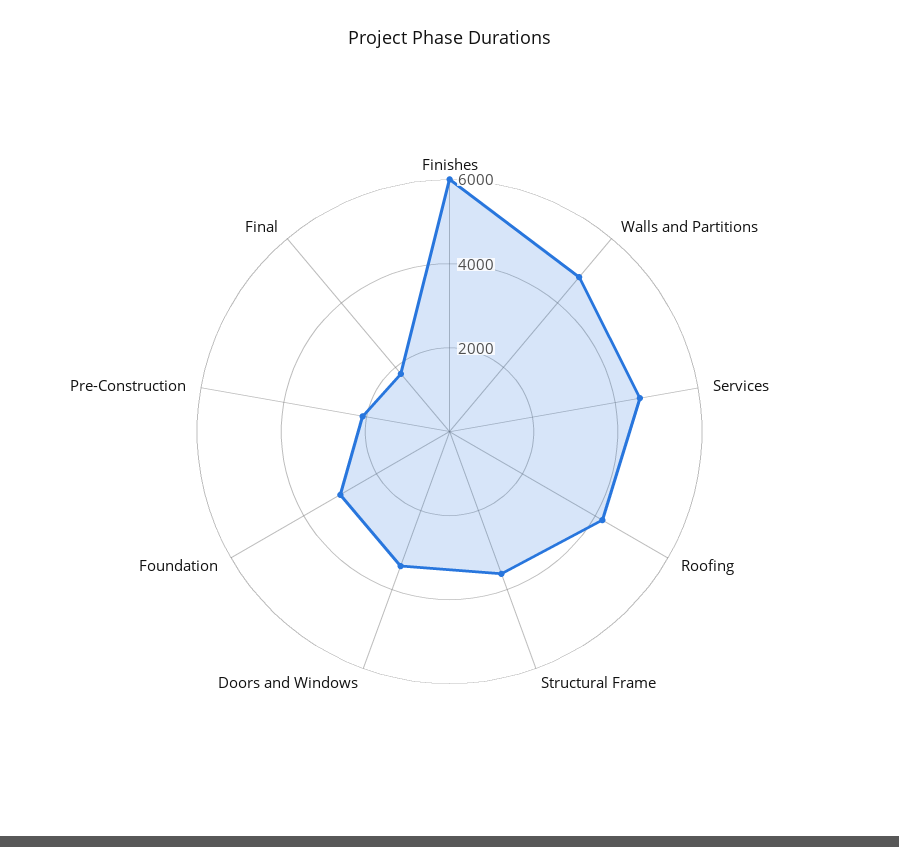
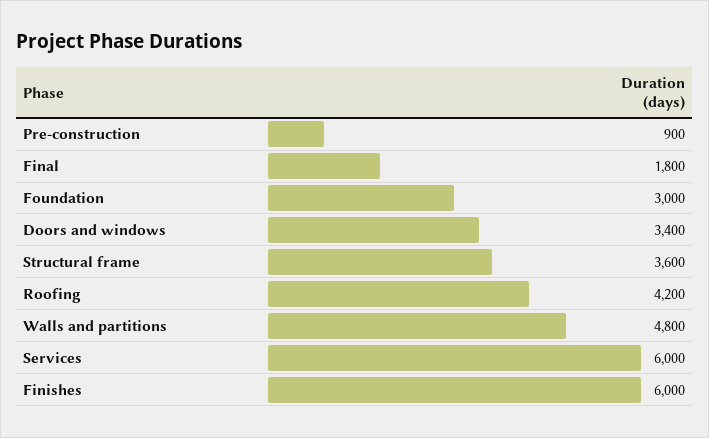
  {
    "Finishes": 6000,
    "Walls and Partitions": 4800,
-   "Services": 4500,
+   "Services": 6000,
    "Roofing": 4200,
    "Structural Frame": 3600,
    "Doors and Windows": 3400,
    "Foundation": 3000,
-   "Pre-Construction": 2000,
+   "Pre-Construction": 900,
    "Final": 1800
  }

